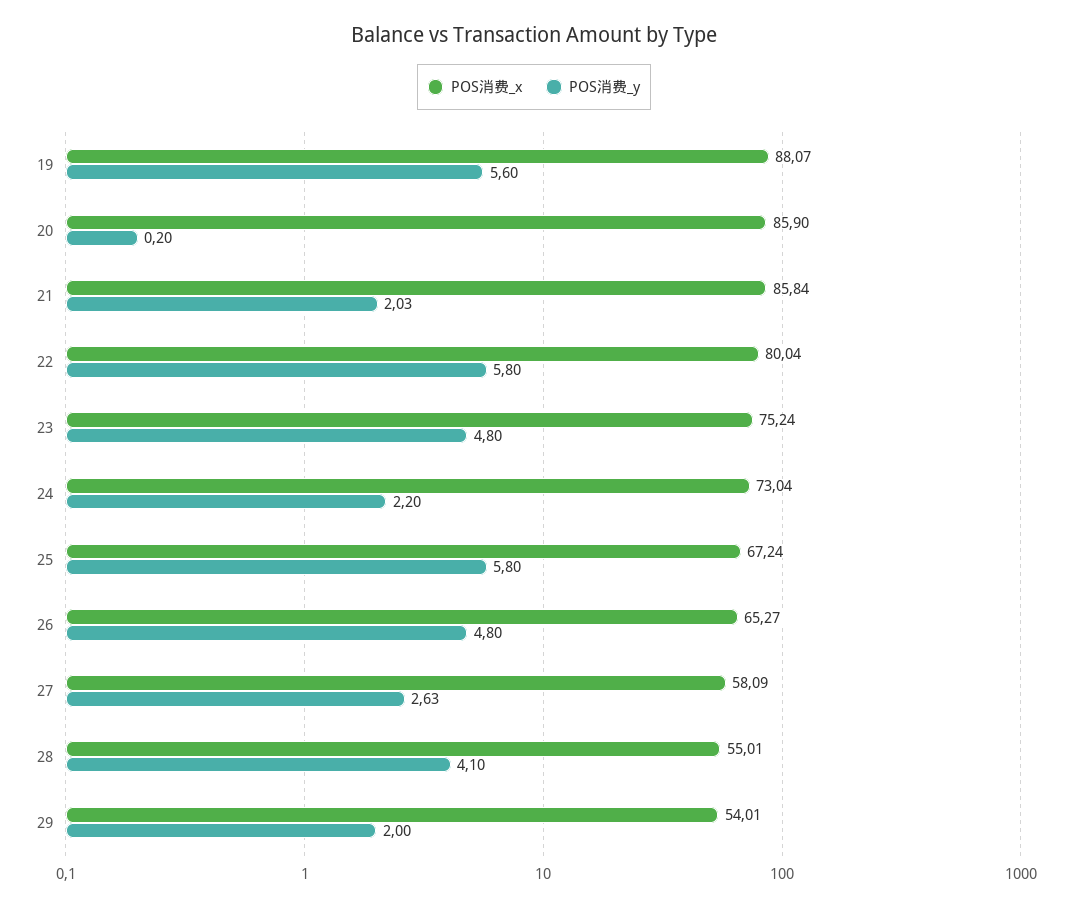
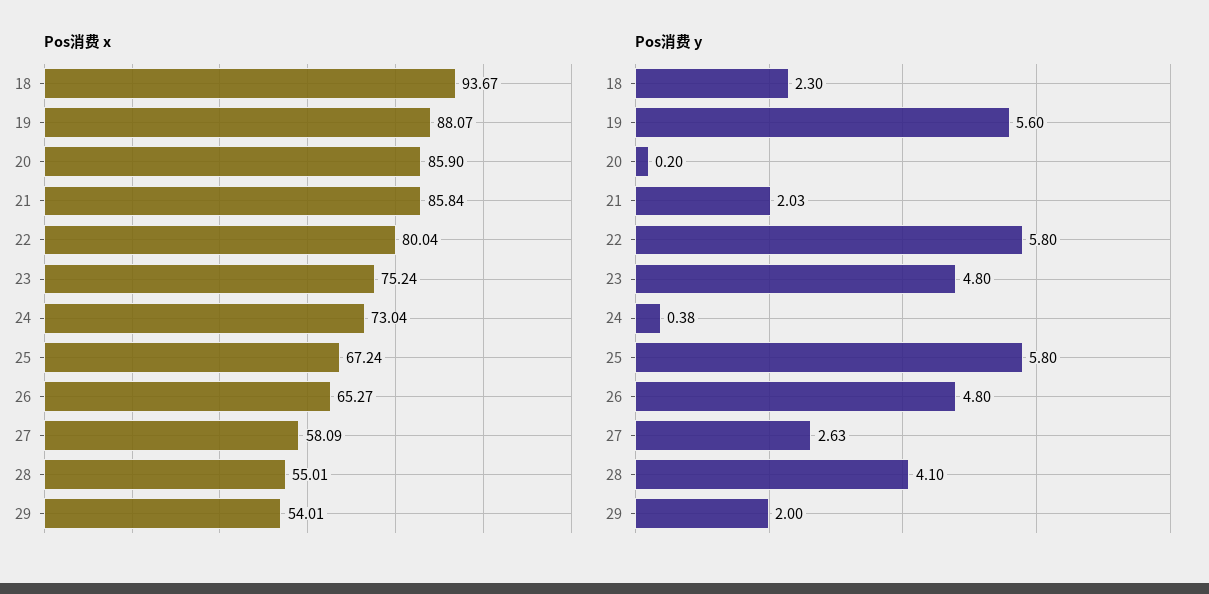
  {
    "POS消费_x": {
      "19": 88.07,
      "20": 85.9,
      "21": 85.84,
      "22": 80.04,
      "23": 75.24,
      "24": 73.04,
      "25": 67.24,
      "26": 65.27,
      "27": 58.09,
      "28": 55.01,
-     "29": 54.01
+     "29": 54.01,
+     "18": 93.67
    },
    "POS消费_y": {
      "19": 5.6,
      "20": 0.2,
      "21": 2.03,
      "22": 5.8,
      "23": 4.8,
-     "24": 2.2,
+     "24": 0.38,
      "25": 5.8,
      "26": 4.8,
      "27": 2.63,
      "28": 4.1,
-     "29": 2
+     "29": 2,
+     "18": 2.3
    }
  }

